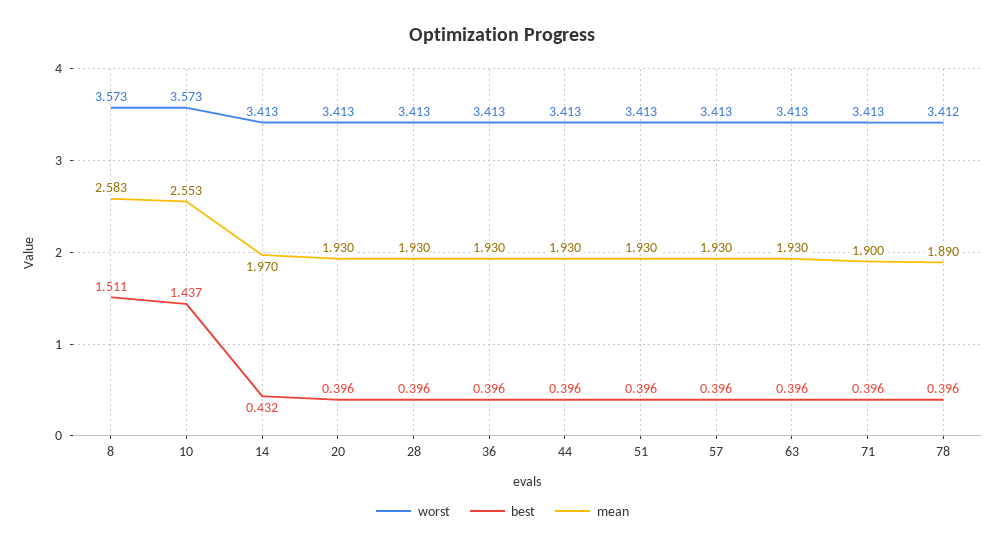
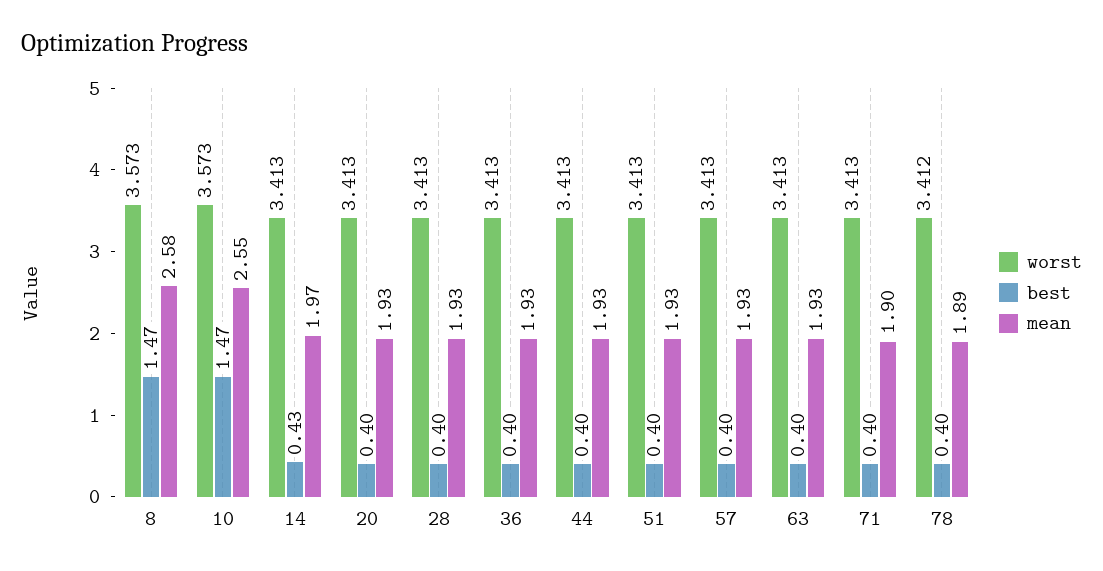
  {
    "worst": {
      "8": 3.573,
      "10": 3.573,
      "14": 3.413,
      "20": 3.413,
      "28": 3.413,
      "36": 3.413,
      "44": 3.413,
      "51": 3.413,
      "57": 3.413,
      "63": 3.413,
      "71": 3.413,
      "78": 3.412
    },
    "best": {
-     "8": 1.511,
+     "8": 1.47,
-     "10": 1.437,
+     "10": 1.47,
      "14": 0.432,
      "20": 0.396,
      "28": 0.396,
      "36": 0.396,
      "44": 0.396,
      "51": 0.396,
      "57": 0.396,
      "63": 0.396,
      "71": 0.396,
      "78": 0.396
    },
    "mean": {
      "8": 2.583,
      "10": 2.553,
      "14": 1.97,
      "20": 1.93,
      "28": 1.93,
      "36": 1.93,
      "44": 1.93,
      "51": 1.93,
      "57": 1.93,
      "63": 1.93,
      "71": 1.9,
      "78": 1.89
    }
  }

